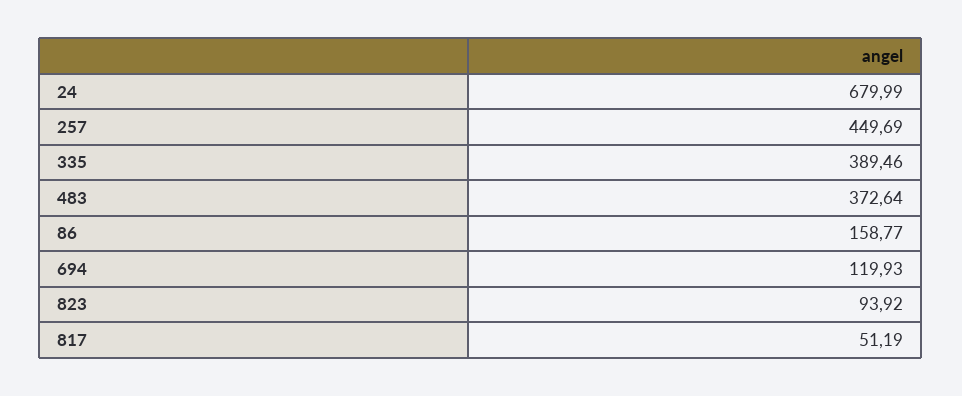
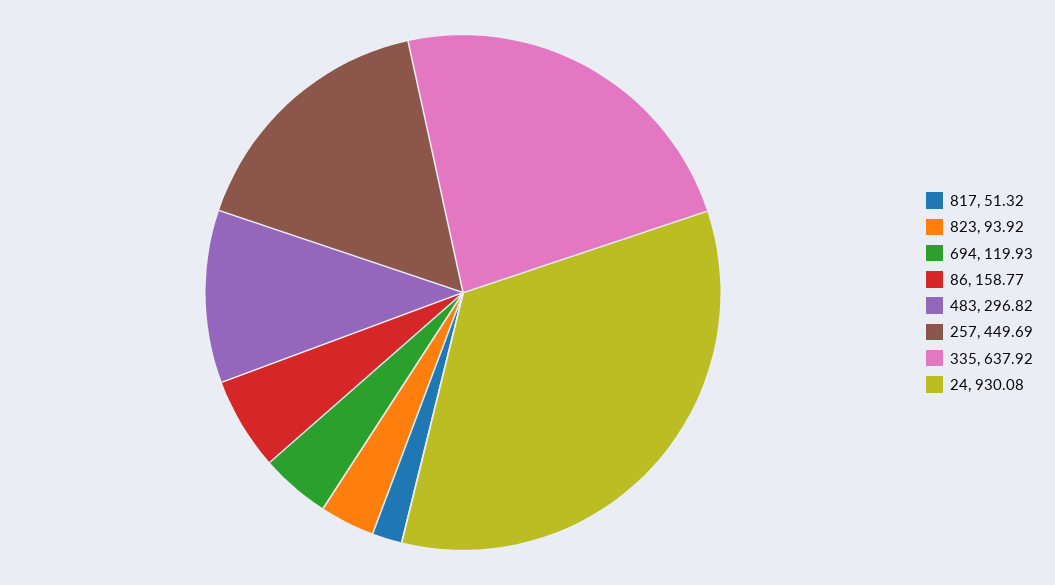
  {
-   "24": 679.99,
+   "24": 930.08,
    "257": 449.69,
-   "335": 389.46,
+   "335": 637.92,
-   "483": 372.64,
+   "483": 296.82,
    "86": 158.77,
    "694": 119.93,
    "823": 93.92,
-   "817": 51.19
+   "817": 51.32
  }

